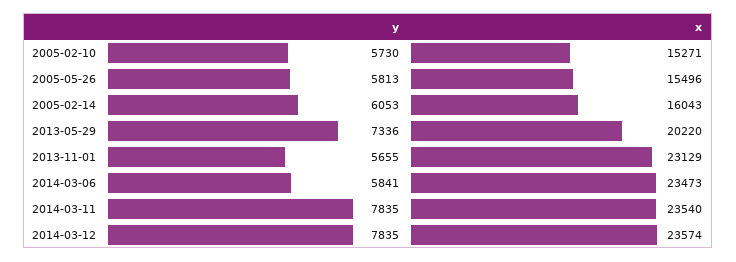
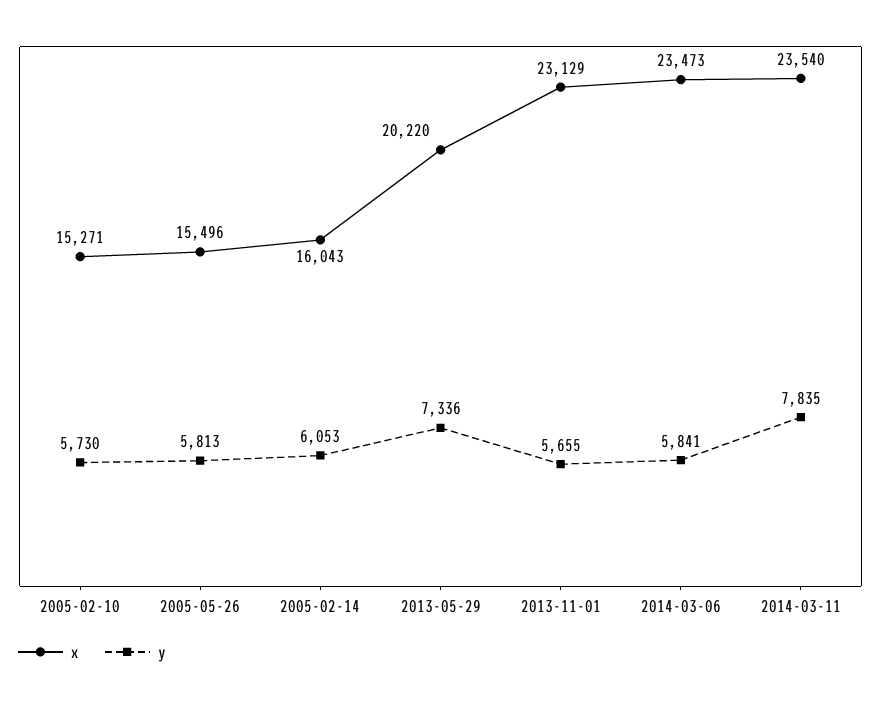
  {
    "y": {
      "2005-02-10": 5730,
      "2005-05-26": 5813,
      "2005-02-14": 6053,
      "2013-05-29": 7336,
      "2013-11-01": 5655,
      "2014-03-06": 5841,
-     "2014-03-11": 7835,
+     "2014-03-11": 7835
-     "2014-03-12": 7835
    },
    "x": {
      "2005-02-10": 15271,
      "2005-05-26": 15496,
      "2005-02-14": 16043,
      "2013-05-29": 20220,
      "2013-11-01": 23129,
      "2014-03-06": 23473,
-     "2014-03-11": 23540,
+     "2014-03-11": 23540
-     "2014-03-12": 23574
    }
  }

